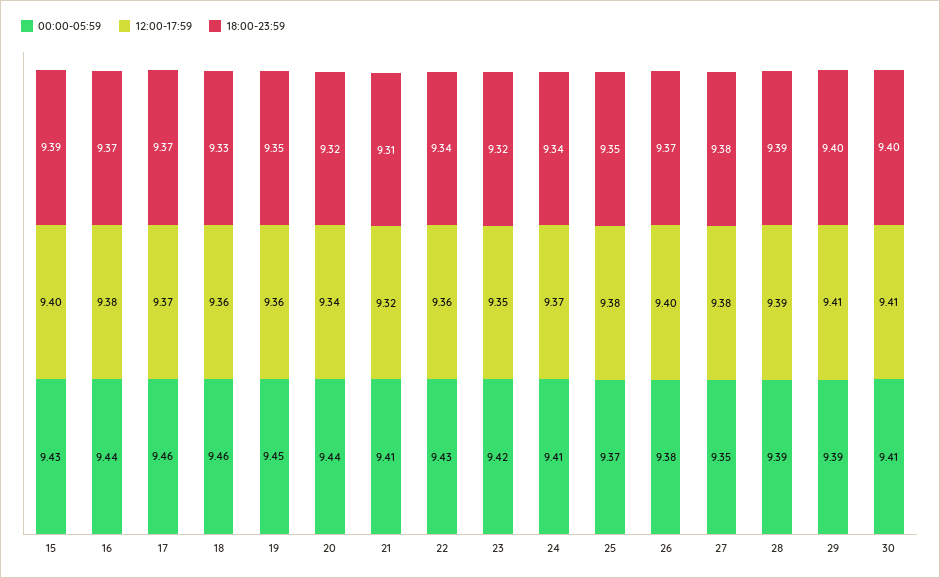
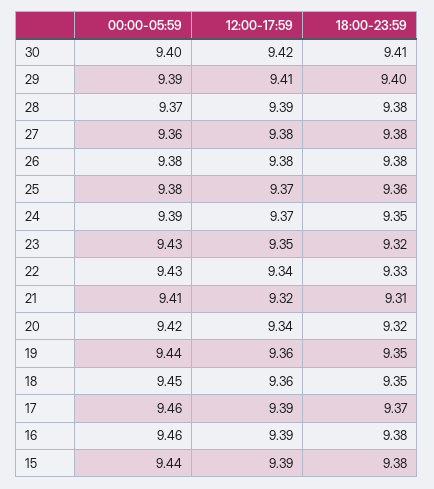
  {
    "00:00-05:59": {
-     "15": 9.43,
+     "15": 9.44,
-     "16": 9.44,
+     "16": 9.46,
      "17": 9.46,
-     "18": 9.46,
+     "18": 9.45,
-     "19": 9.45,
+     "19": 9.44,
-     "20": 9.44,
+     "20": 9.42,
      "21": 9.41,
      "22": 9.43,
-     "23": 9.42,
+     "23": 9.43,
-     "24": 9.41,
+     "24": 9.39,
-     "25": 9.37,
+     "25": 9.38,
      "26": 9.38,
-     "27": 9.35,
+     "27": 9.36,
-     "28": 9.39,
+     "28": 9.37,
      "29": 9.39,
-     "30": 9.41
+     "30": 9.4
    },
    "12:00-17:59": {
-     "15": 9.4,
+     "15": 9.39,
-     "16": 9.38,
+     "16": 9.39,
-     "17": 9.37,
+     "17": 9.39,
      "18": 9.36,
      "19": 9.36,
      "20": 9.34,
      "21": 9.32,
-     "22": 9.36,
+     "22": 9.34,
      "23": 9.35,
      "24": 9.37,
-     "25": 9.38,
+     "25": 9.37,
-     "26": 9.4,
+     "26": 9.38,
      "27": 9.38,
      "28": 9.39,
      "29": 9.41,
-     "30": 9.41
+     "30": 9.42
    },
    "18:00-23:59": {
-     "15": 9.39,
+     "15": 9.38,
-     "16": 9.37,
+     "16": 9.38,
      "17": 9.37,
-     "18": 9.33,
+     "18": 9.35,
      "19": 9.35,
      "20": 9.32,
      "21": 9.31,
-     "22": 9.34,
+     "22": 9.33,
      "23": 9.32,
-     "24": 9.34,
+     "24": 9.35,
-     "25": 9.35,
+     "25": 9.36,
-     "26": 9.37,
+     "26": 9.38,
      "27": 9.38,
-     "28": 9.39,
+     "28": 9.38,
      "29": 9.4,
-     "30": 9.4
+     "30": 9.41
    }
  }

